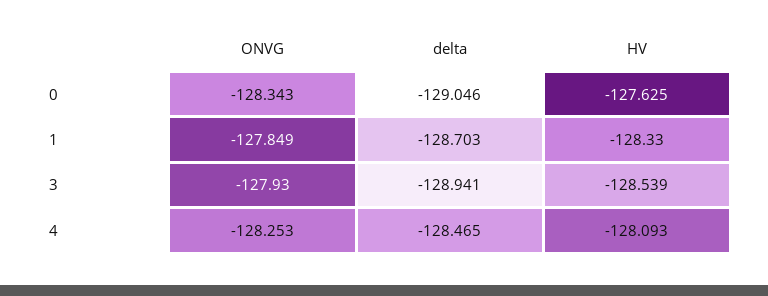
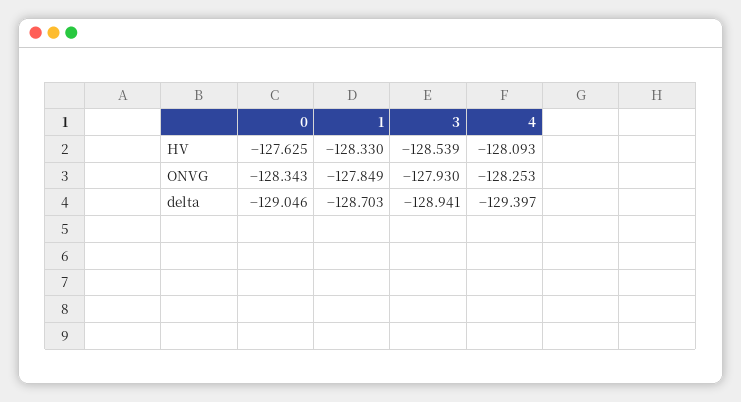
  {
    "ONVG": {
      "0": -128.343,
      "1": -127.849,
      "3": -127.93,
      "4": -128.253
    },
    "delta": {
      "0": -129.046,
      "1": -128.703,
      "3": -128.941,
-     "4": -128.465
+     "4": -129.397
    },
    "HV": {
      "0": -127.625,
      "1": -128.33,
      "3": -128.539,
      "4": -128.093
    }
  }

